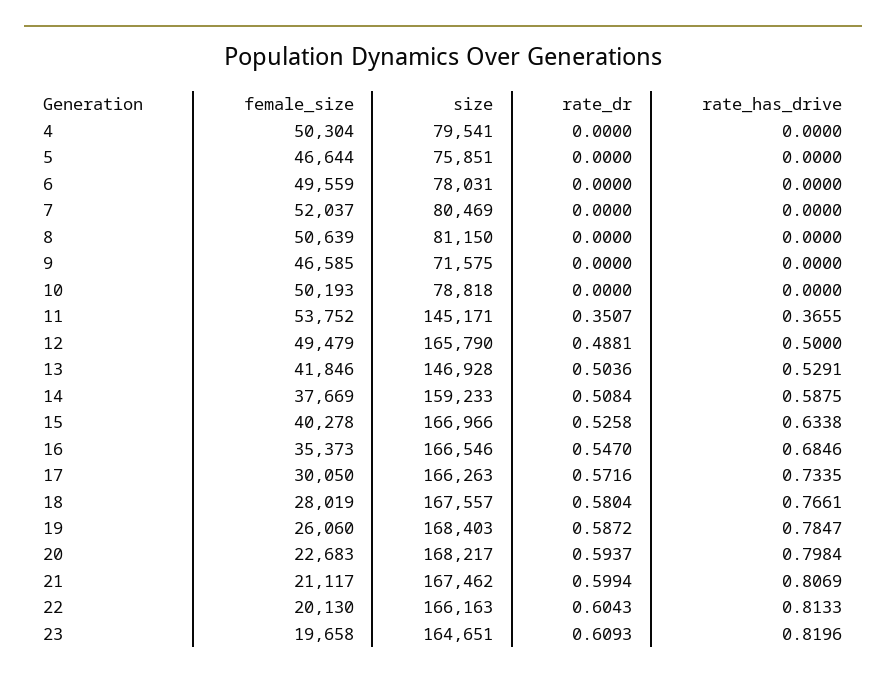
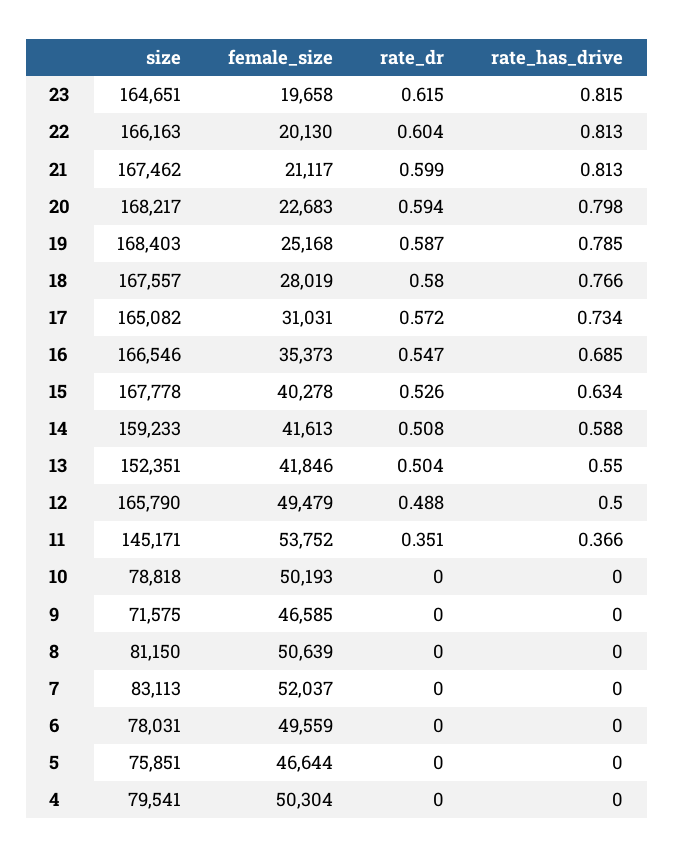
  {
    "female_size": {
      "4": 50304,
      "5": 46644,
      "6": 49559,
      "7": 52037,
      "8": 50639,
      "9": 46585,
      "10": 50193,
      "11": 53752,
      "12": 49479,
      "13": 41846,
-     "14": 37669,
+     "14": 41613,
      "15": 40278,
      "16": 35373,
-     "17": 30050,
+     "17": 31031,
      "18": 28019,
-     "19": 26060,
+     "19": 25168,
      "20": 22683,
      "21": 21117,
      "22": 20130,
      "23": 19658
    },
    "size": {
      "4": 79541,
      "5": 75851,
      "6": 78031,
-     "7": 80469,
+     "7": 83113,
      "8": 81150,
      "9": 71575,
      "10": 78818,
      "11": 145171,
      "12": 165790,
-     "13": 146928,
+     "13": 152351,
      "14": 159233,
-     "15": 166966,
+     "15": 167778,
      "16": 166546,
-     "17": 166263,
+     "17": 165082,
      "18": 167557,
      "19": 168403,
      "20": 168217,
      "21": 167462,
      "22": 166163,
      "23": 164651
    },
    "rate_dr": {
      "4": 0,
      "5": 0,
      "6": 0,
      "7": 0,
      "8": 0,
      "9": 0,
      "10": 0,
      "11": 0.3507,
      "12": 0.4881,
      "13": 0.5036,
      "14": 0.5084,
      "15": 0.5258,
      "16": 0.547,
      "17": 0.5716,
      "18": 0.5804,
      "19": 0.5872,
      "20": 0.5937,
      "21": 0.5994,
      "22": 0.6043,
-     "23": 0.6093
+     "23": 0.615
    },
    "rate_has_drive": {
      "4": 0,
      "5": 0,
      "6": 0,
      "7": 0,
      "8": 0,
      "9": 0,
      "10": 0,
      "11": 0.3655,
      "12": 0.5,
-     "13": 0.5291,
+     "13": 0.55,
      "14": 0.5875,
      "15": 0.6338,
      "16": 0.6846,
      "17": 0.7335,
      "18": 0.7661,
      "19": 0.7847,
      "20": 0.7984,
-     "21": 0.8069,
+     "21": 0.813,
      "22": 0.8133,
-     "23": 0.8196
+     "23": 0.815
    }
  }

